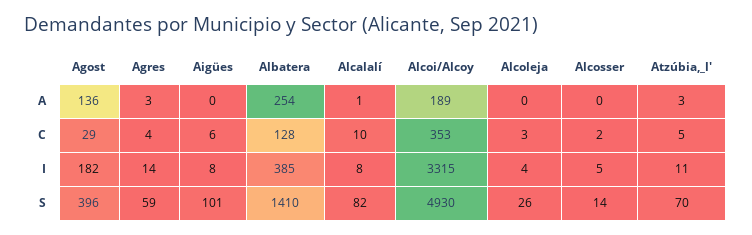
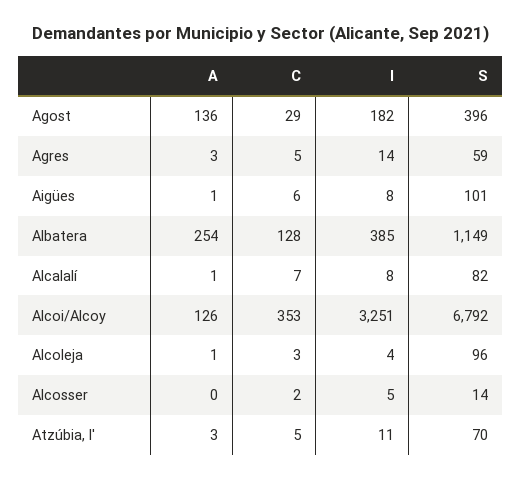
  {
    "Agost": {
      "A": 136,
      "C": 29,
      "I": 182,
      "S": 396
    },
    "Agres": {
      "A": 3,
-     "C": 4,
+     "C": 5,
      "I": 14,
      "S": 59
    },
    "Aigües": {
-     "A": 0,
+     "A": 1,
      "C": 6,
      "I": 8,
      "S": 101
    },
    "Albatera": {
      "A": 254,
      "C": 128,
      "I": 385,
-     "S": 1410
+     "S": 1149
    },
    "Alcalalí": {
      "A": 1,
-     "C": 10,
+     "C": 7,
      "I": 8,
      "S": 82
    },
    "Alcoi/Alcoy": {
-     "A": 189,
+     "A": 126,
      "C": 353,
-     "I": 3315,
+     "I": 3251,
-     "S": 4930
+     "S": 6792
    },
    "Alcoleja": {
-     "A": 0,
+     "A": 1,
      "C": 3,
      "I": 4,
-     "S": 26
+     "S": 96
    },
    "Alcosser": {
      "A": 0,
      "C": 2,
      "I": 5,
      "S": 14
    },
    "Atzúbia,_l'": {
      "A": 3,
      "C": 5,
      "I": 11,
      "S": 70
    }
  }

